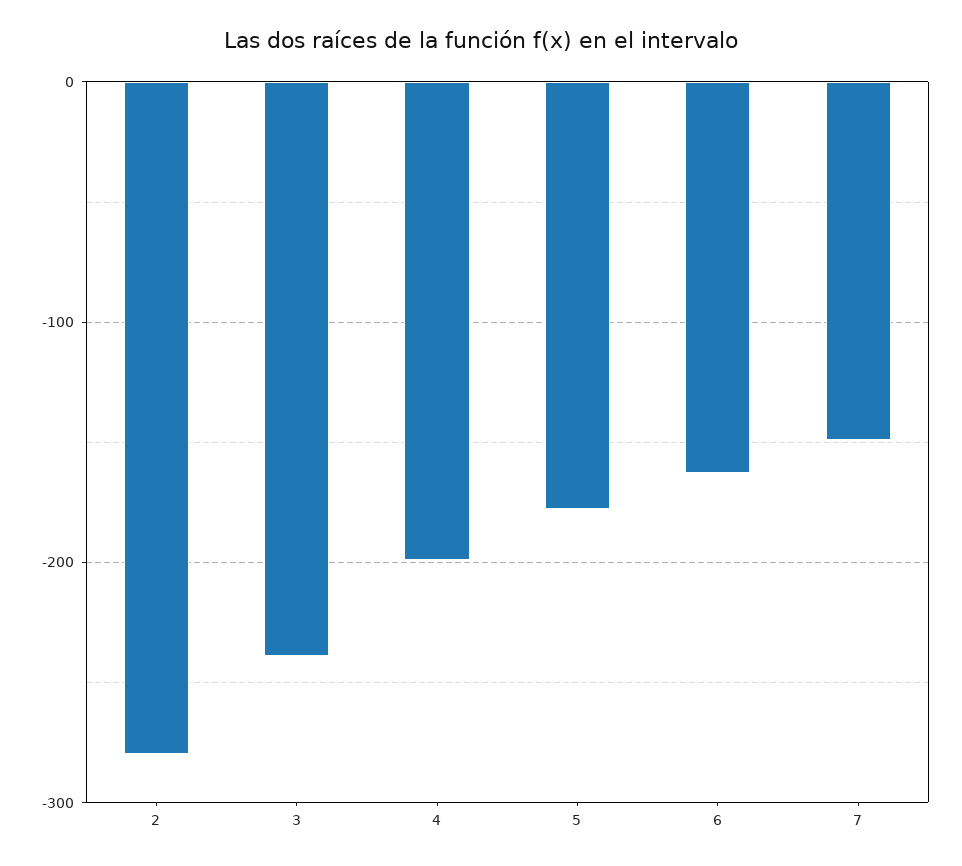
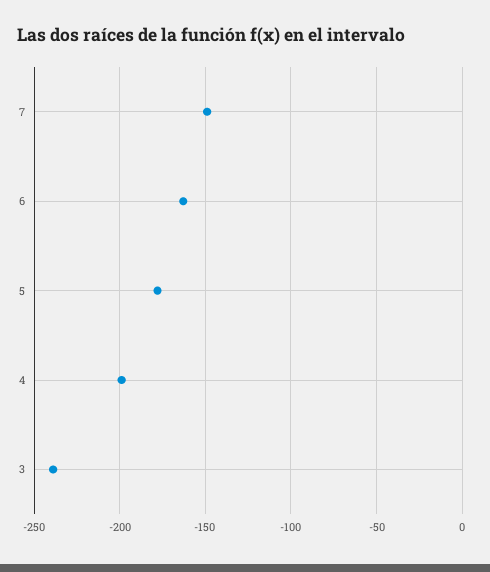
  {
-   "2": -280,
    "3": -240,
    "4": -200,
    "5": -180,
    "6": -165,
    "7": -150
  }

